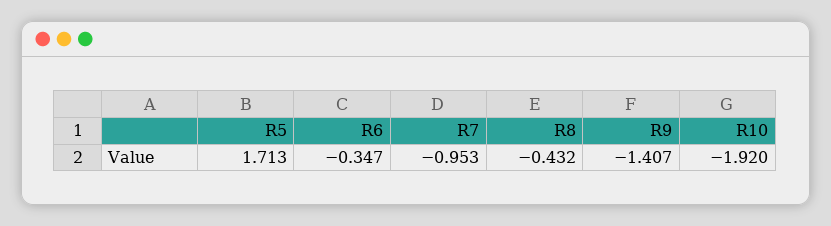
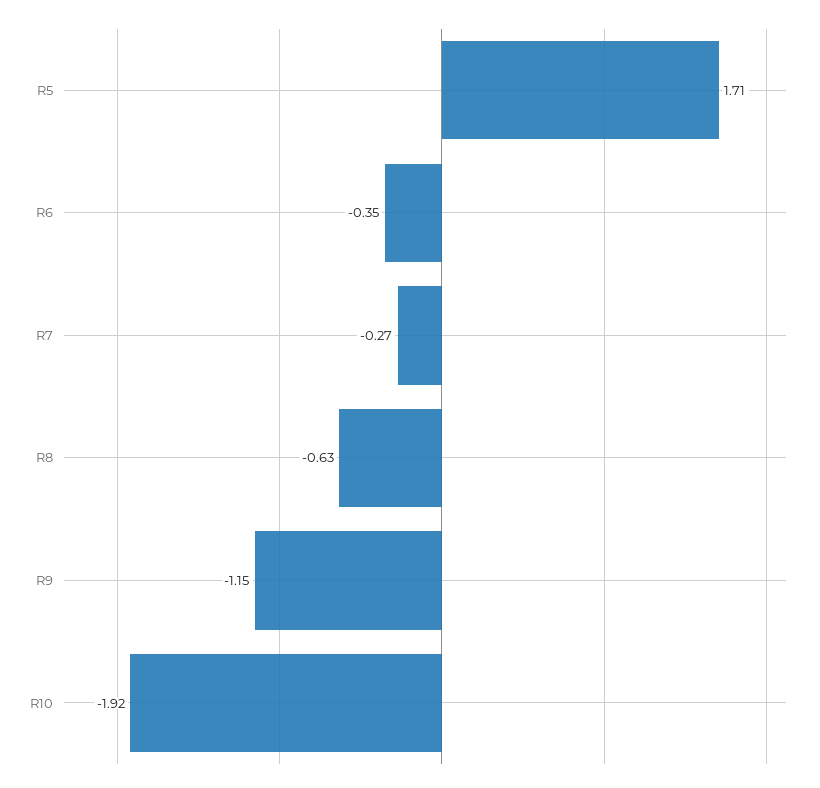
  {
    "R5": 1.713,
    "R6": -0.347,
-   "R7": -0.953,
+   "R7": -0.27,
-   "R8": -0.432,
+   "R8": -0.63,
-   "R9": -1.407,
+   "R9": -1.15,
    "R10": -1.92
  }

